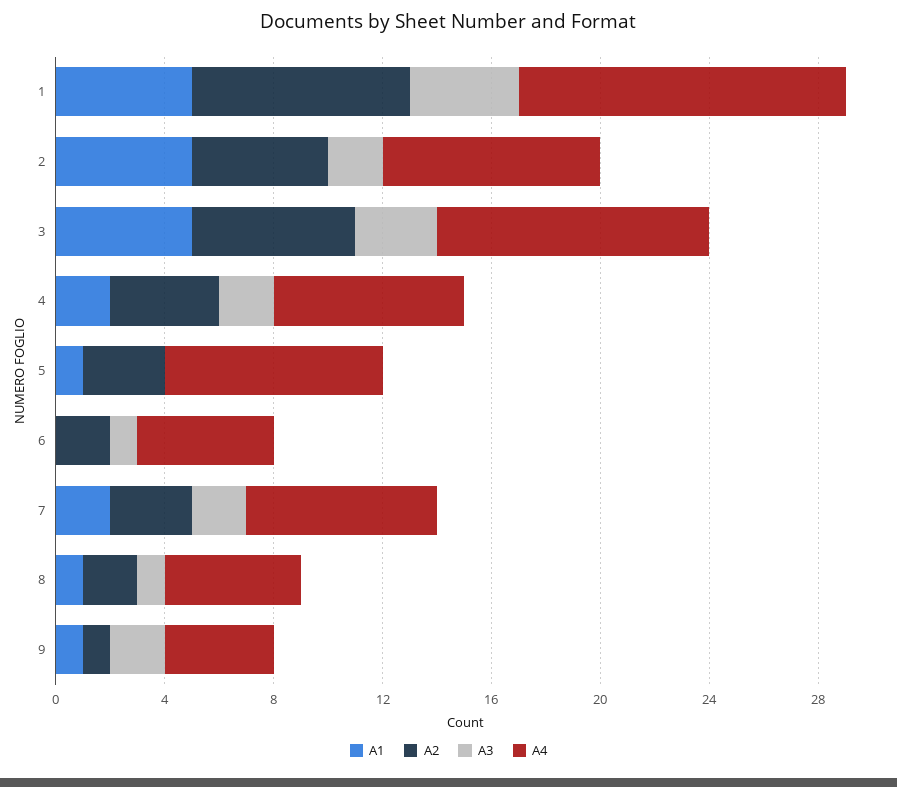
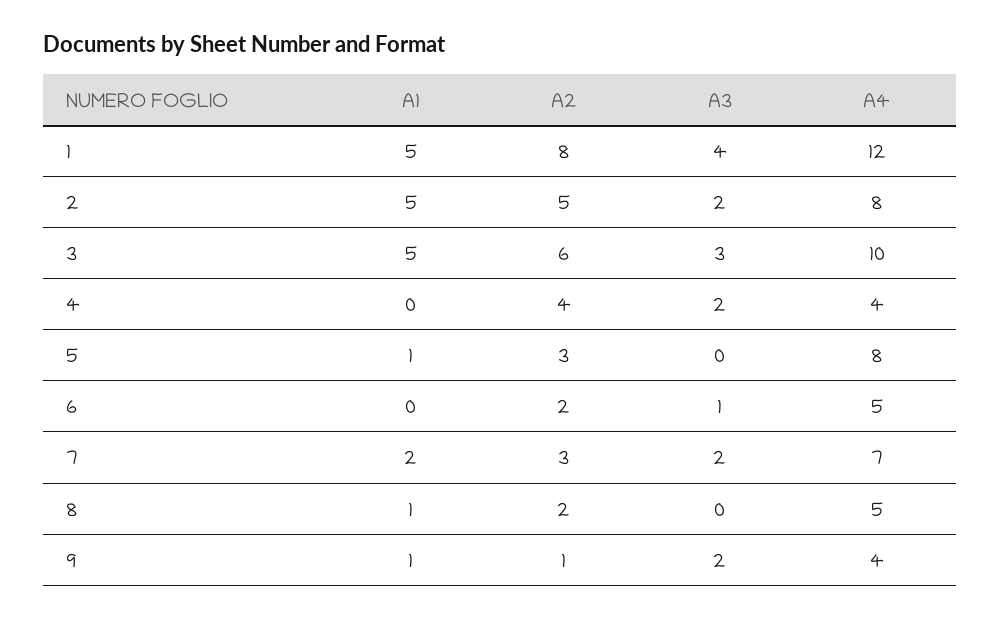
  {
    "A1": {
      "1": 5,
      "2": 5,
      "3": 5,
-     "4": 2,
+     "4": 0,
      "5": 1,
      "6": 0,
      "7": 2,
      "8": 1,
      "9": 1
    },
    "A2": {
      "1": 8,
      "2": 5,
      "3": 6,
      "4": 4,
      "5": 3,
      "6": 2,
      "7": 3,
      "8": 2,
      "9": 1
    },
    "A3": {
      "1": 4,
      "2": 2,
      "3": 3,
      "4": 2,
      "5": 0,
      "6": 1,
      "7": 2,
-     "8": 1,
+     "8": 0,
      "9": 2
    },
    "A4": {
      "1": 12,
      "2": 8,
      "3": 10,
-     "4": 7,
+     "4": 4,
      "5": 8,
      "6": 5,
      "7": 7,
      "8": 5,
      "9": 4
    }
  }

